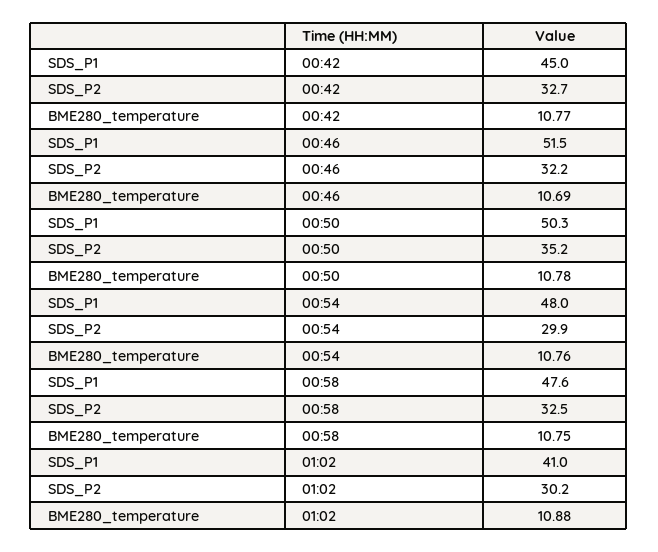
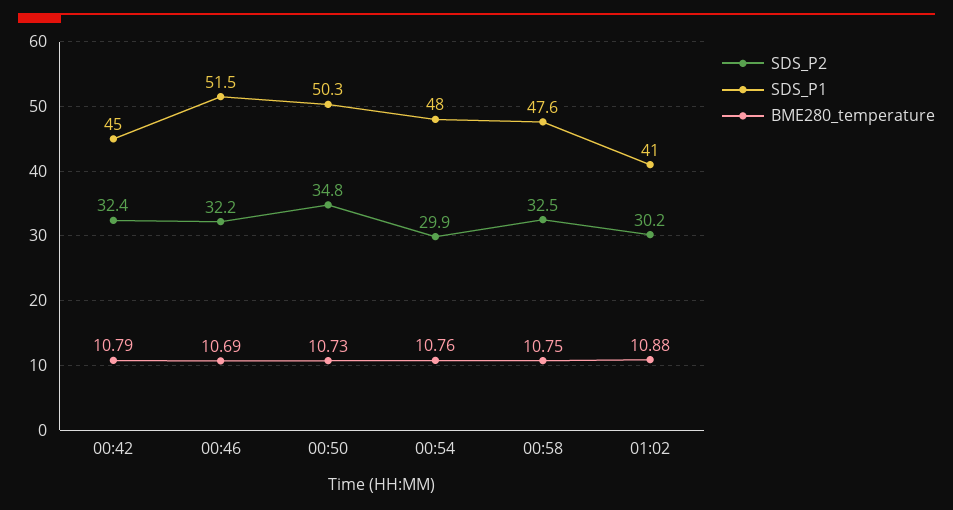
  {
    "SDS_P1": {
      "00:42": 45,
      "00:46": 51.5,
      "00:50": 50.3,
      "00:54": 48,
      "00:58": 47.6,
      "01:02": 41
    },
    "SDS_P2": {
-     "00:42": 32.7,
+     "00:42": 32.4,
      "00:46": 32.2,
-     "00:50": 35.2,
+     "00:50": 34.8,
      "00:54": 29.9,
      "00:58": 32.5,
      "01:02": 30.2
    },
    "BME280_temperature": {
-     "00:42": 10.77,
+     "00:42": 10.79,
      "00:46": 10.69,
-     "00:50": 10.78,
+     "00:50": 10.73,
      "00:54": 10.76,
      "00:58": 10.75,
      "01:02": 10.88
    }
  }

